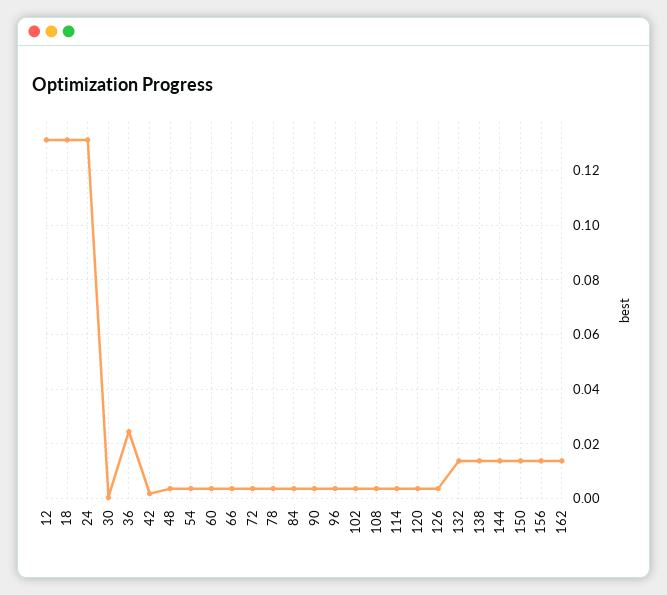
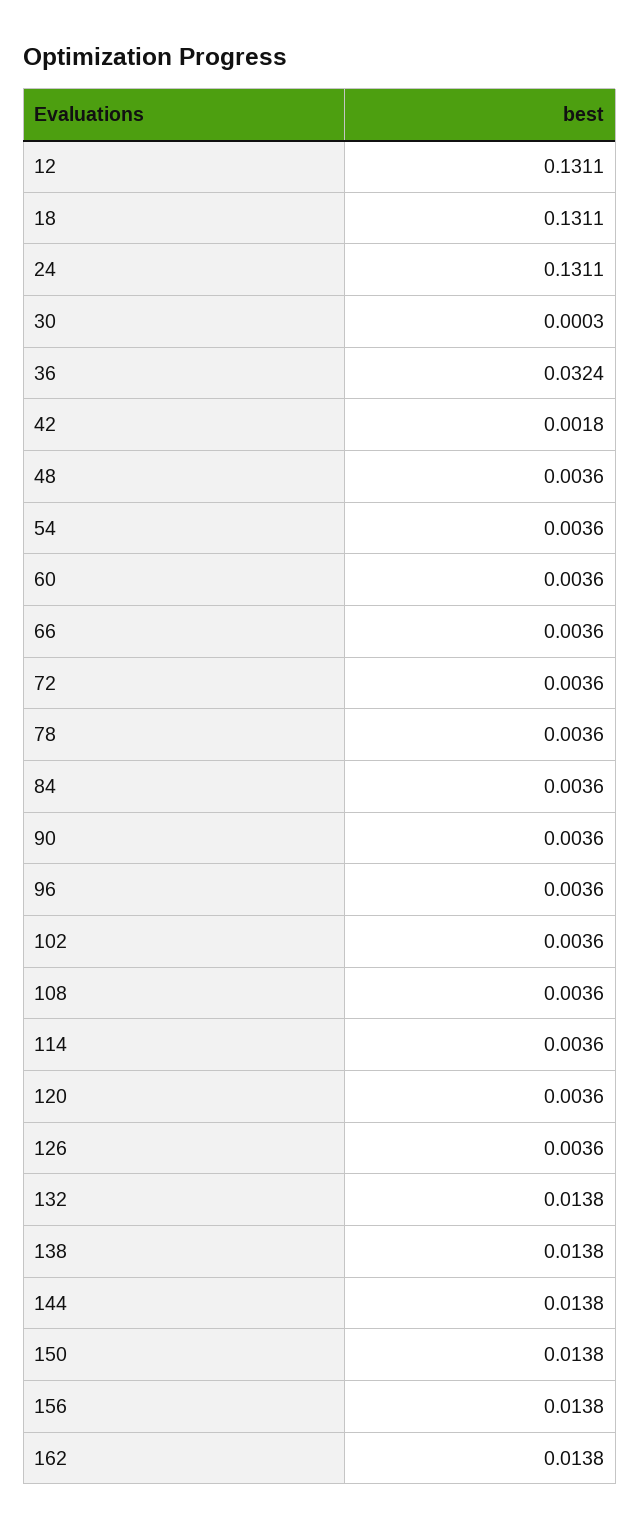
  {
    "12": 0.1311,
    "18": 0.1311,
    "24": 0.1311,
    "30": 0.0003,
-   "36": 0.025,
+   "36": 0.0324,
    "42": 0.0018,
    "48": 0.0036,
    "54": 0.0036,
    "60": 0.0036,
    "66": 0.0036,
    "72": 0.0036,
    "78": 0.0036,
    "84": 0.0036,
    "90": 0.0036,
    "96": 0.0036,
    "102": 0.0036,
    "108": 0.0036,
    "114": 0.0036,
    "120": 0.0036,
    "126": 0.0036,
    "132": 0.0138,
    "138": 0.0138,
    "144": 0.0138,
    "150": 0.0138,
    "156": 0.0138,
    "162": 0.0138
  }

